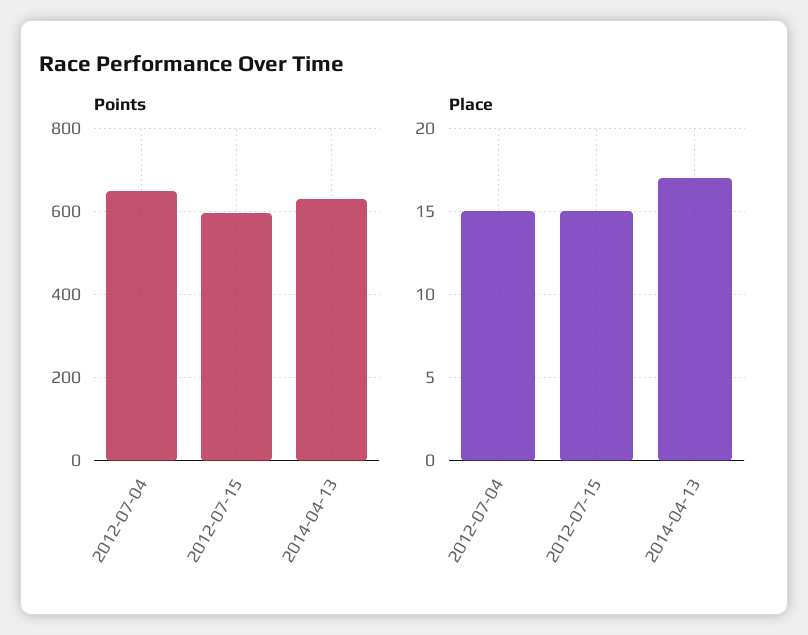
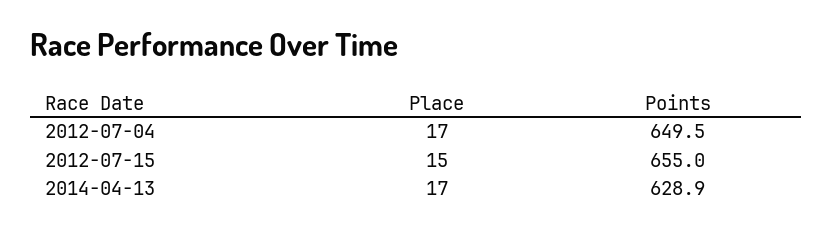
  {
    "Points": {
      "2012-07-04": 649.5,
-     "2012-07-15": 600,
+     "2012-07-15": 655,
      "2014-04-13": 628.9
    },
    "Place": {
-     "2012-07-04": 15,
+     "2012-07-04": 17,
      "2012-07-15": 15,
      "2014-04-13": 17
    }
  }

